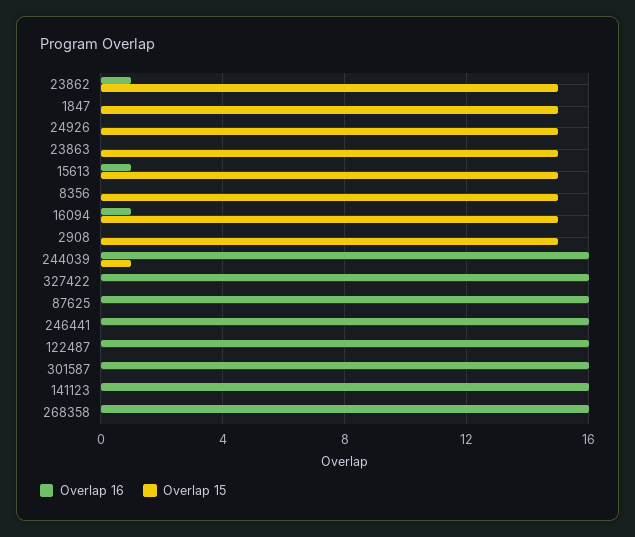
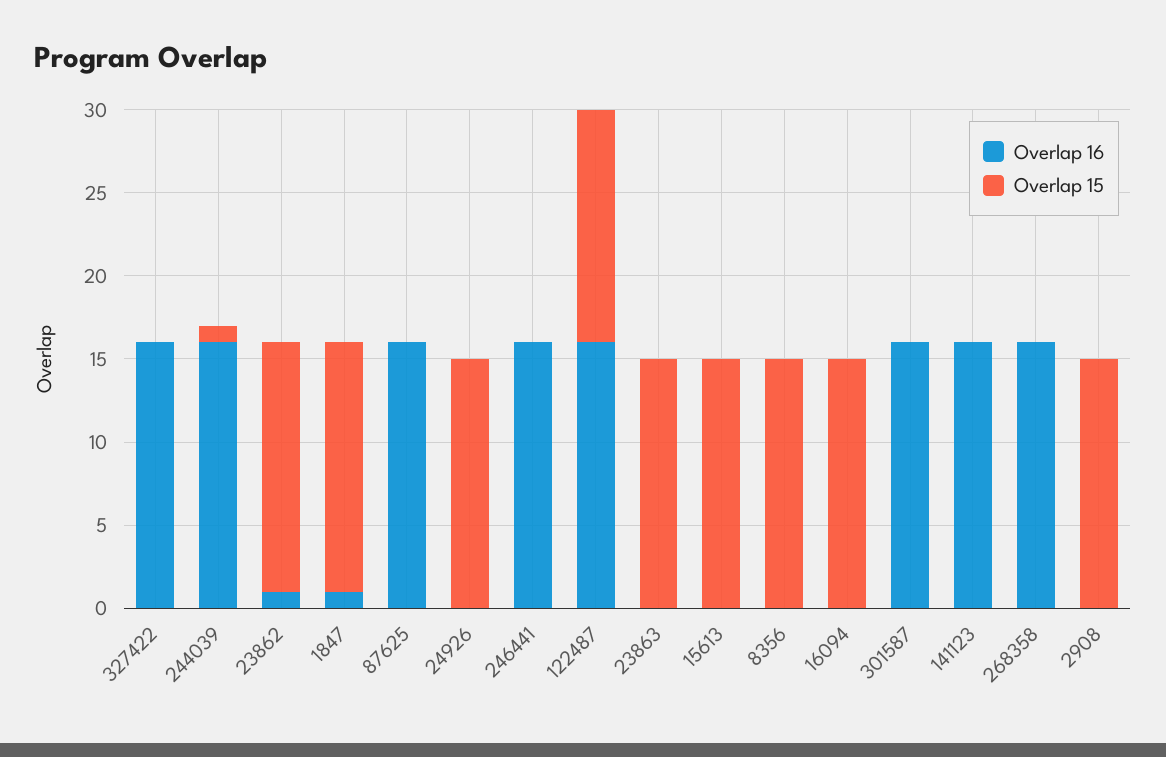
  {
    "Overlap 16": {
      "23862": 1,
-     "1847": 0,
+     "1847": 1,
      "24926": 0,
      "23863": 0,
-     "15613": 1,
+     "15613": 0,
      "8356": 0,
-     "16094": 1,
+     "16094": 0,
      "2908": 0,
      "244039": 16,
      "327422": 16,
      "87625": 16,
      "246441": 16,
      "122487": 16,
      "301587": 16,
      "141123": 16,
      "268358": 16
    },
    "Overlap 15": {
      "23862": 15,
      "1847": 15,
      "24926": 15,
      "23863": 15,
      "15613": 15,
      "8356": 15,
      "16094": 15,
      "2908": 15,
      "244039": 1,
      "327422": 0,
      "87625": 0,
      "246441": 0,
-     "122487": 0,
+     "122487": 14,
      "301587": 0,
      "141123": 0,
      "268358": 0
    }
  }

